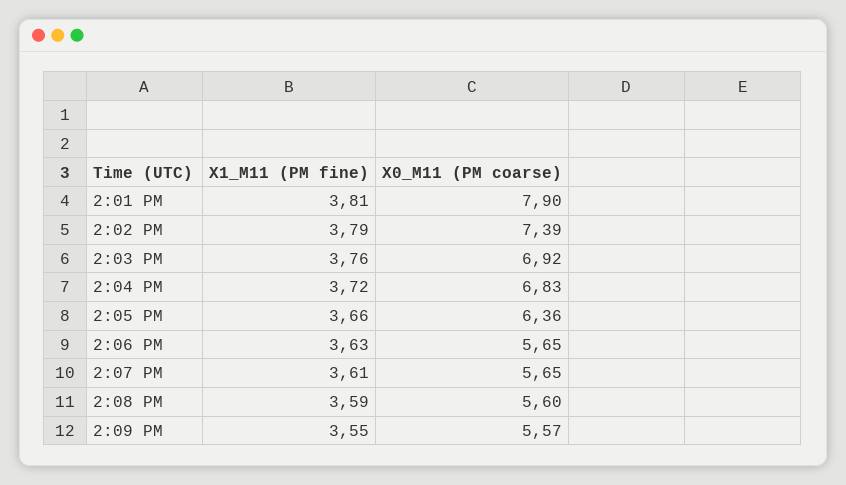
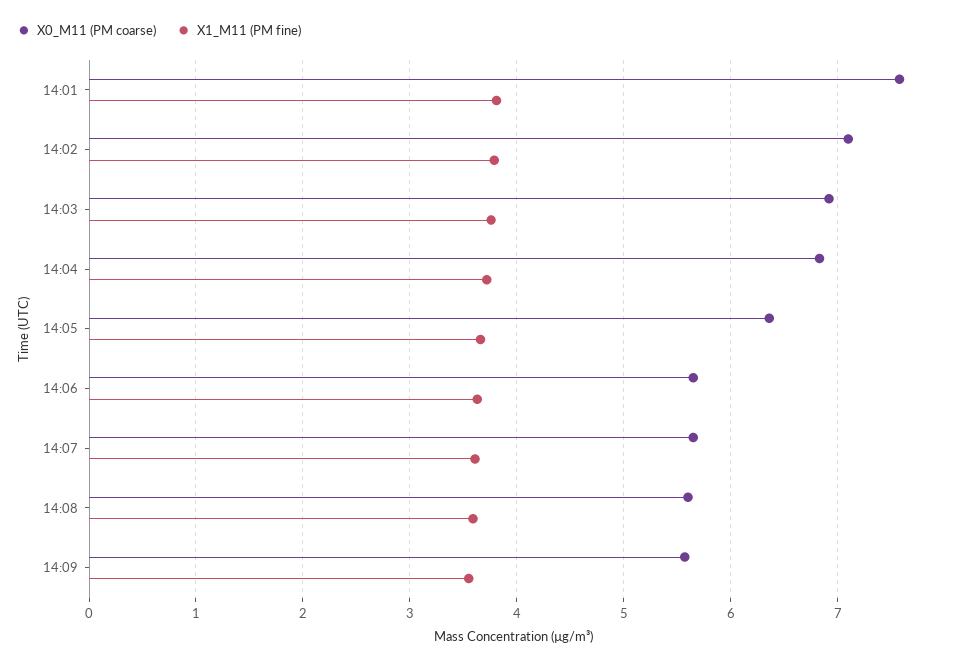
  {
    "X1_M11 (PM fine)": {
      "2:01 PM": 3.81,
      "2:02 PM": 3.79,
      "2:03 PM": 3.76,
      "2:04 PM": 3.72,
      "2:05 PM": 3.66,
      "2:06 PM": 3.63,
      "2:07 PM": 3.61,
      "2:08 PM": 3.59,
      "2:09 PM": 3.55
    },
    "X0_M11 (PM coarse)": {
-     "2:01 PM": 7.9,
+     "2:01 PM": 7.6,
-     "2:02 PM": 7.39,
+     "2:02 PM": 7.1,
      "2:03 PM": 6.92,
      "2:04 PM": 6.83,
      "2:05 PM": 6.36,
      "2:06 PM": 5.65,
      "2:07 PM": 5.65,
      "2:08 PM": 5.6,
      "2:09 PM": 5.57
    }
  }

